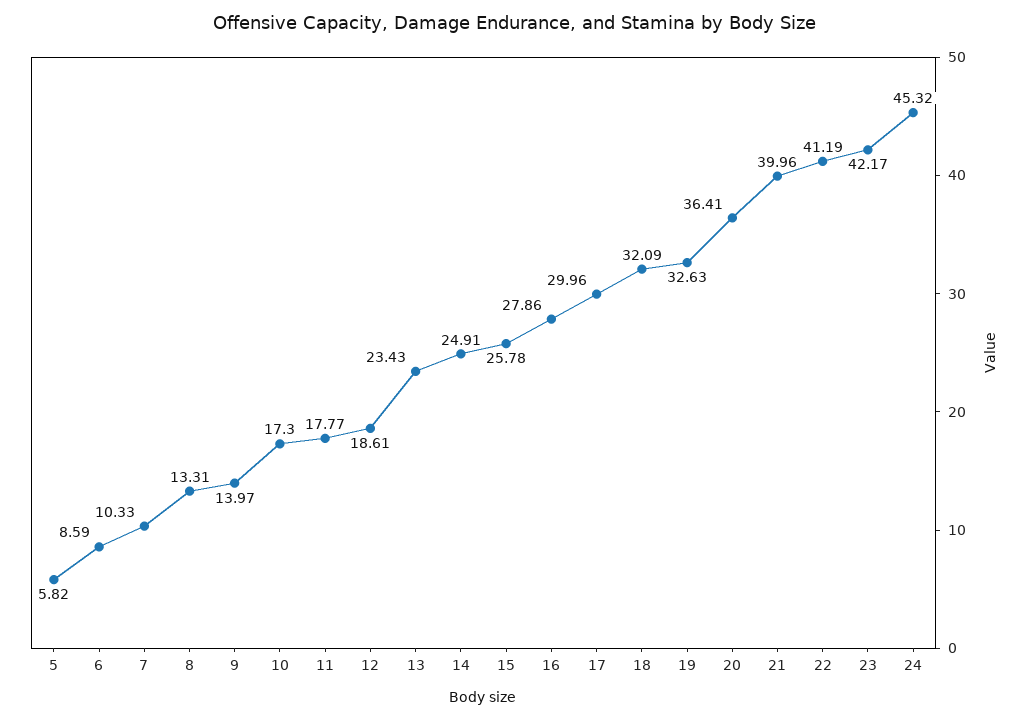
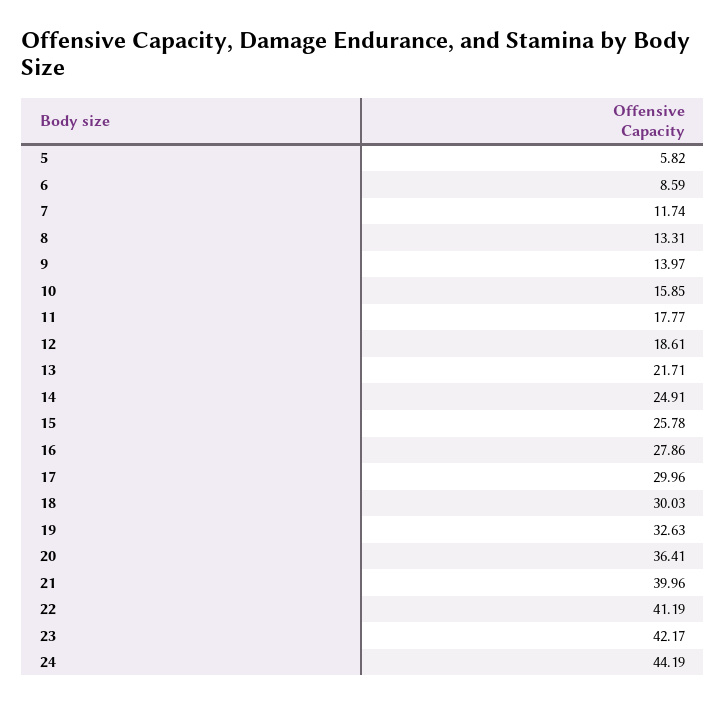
  {
    "5": 5.82,
    "6": 8.59,
-   "7": 10.33,
+   "7": 11.74,
    "8": 13.31,
    "9": 13.97,
-   "10": 17.3,
+   "10": 15.85,
    "11": 17.77,
    "12": 18.61,
-   "13": 23.43,
+   "13": 21.71,
    "14": 24.91,
    "15": 25.78,
    "16": 27.86,
    "17": 29.96,
-   "18": 32.09,
+   "18": 30.03,
    "19": 32.63,
    "20": 36.41,
    "21": 39.96,
    "22": 41.19,
    "23": 42.17,
-   "24": 45.32
+   "24": 44.19
  }

